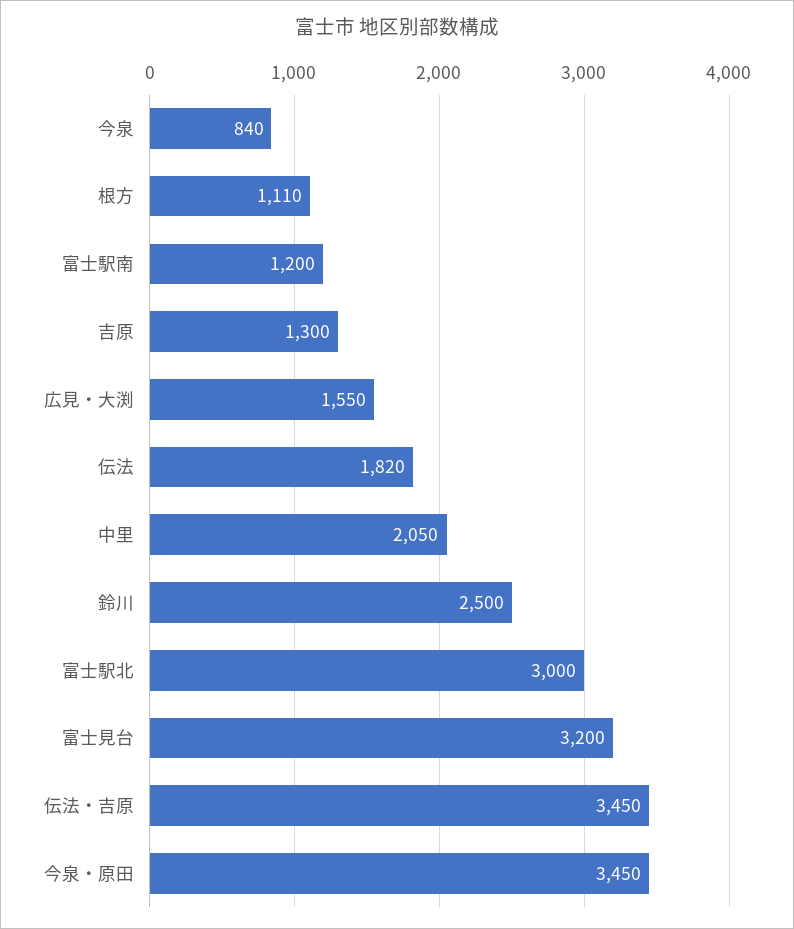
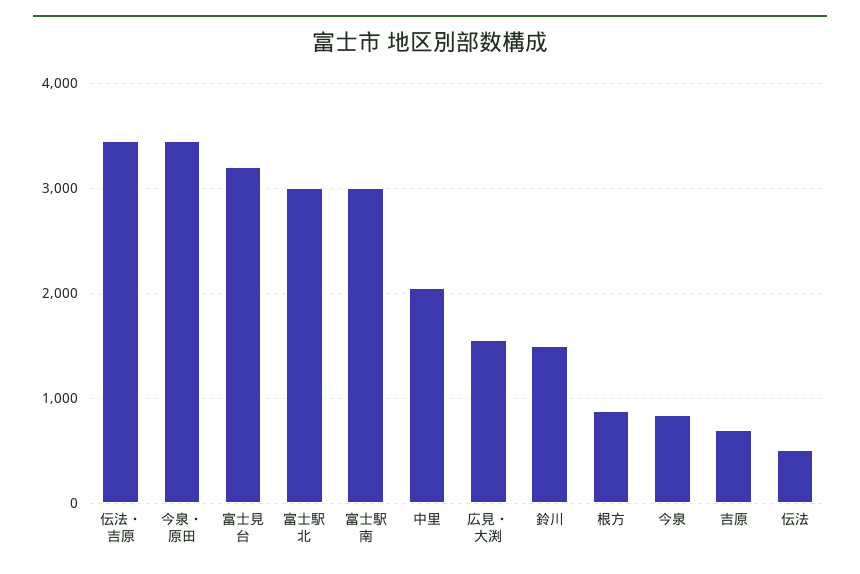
  {
    "今泉": 840,
-   "根方": 1110,
+   "根方": 900,
-   "富士駅南": 1200,
+   "富士駅南": 3000,
-   "吉原": 1300,
+   "吉原": 700,
    "広見・大渕": 1550,
-   "伝法": 1820,
+   "伝法": 500,
    "中里": 2050,
-   "鈴川": 2500,
+   "鈴川": 1500,
    "富士駅北": 3000,
    "富士見台": 3200,
    "伝法・吉原": 3450,
    "今泉・原田": 3450
  }

